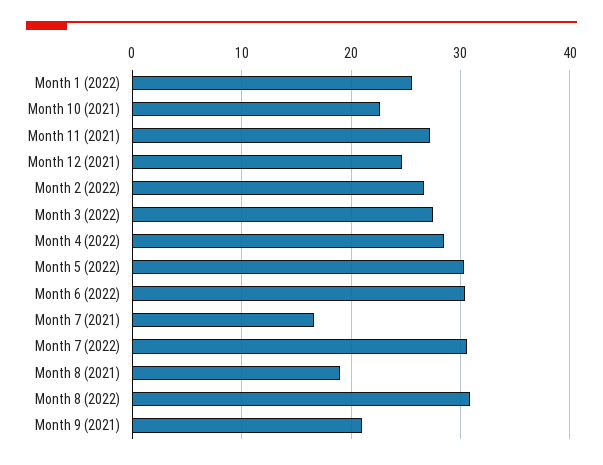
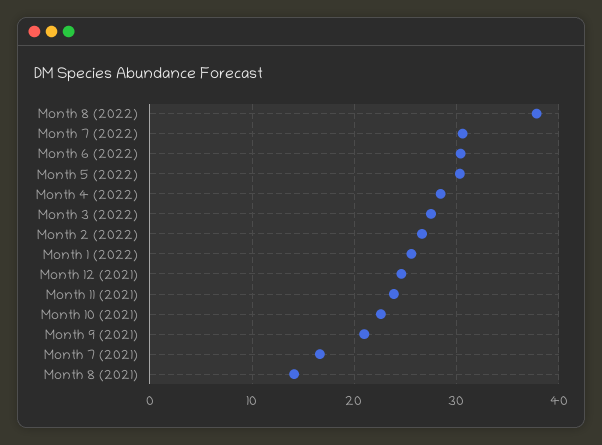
  {
    "Month 1 (2022)": 26,
    "Month 10 (2021)": 23,
-   "Month 11 (2021)": 27,
+   "Month 11 (2021)": 24,
    "Month 12 (2021)": 25,
    "Month 2 (2022)": 27,
    "Month 3 (2022)": 28,
    "Month 4 (2022)": 28,
    "Month 5 (2022)": 30,
    "Month 6 (2022)": 30,
    "Month 7 (2021)": 17,
    "Month 7 (2022)": 31,
-   "Month 8 (2021)": 19,
+   "Month 8 (2021)": 14,
-   "Month 8 (2022)": 31,
+   "Month 8 (2022)": 38,
    "Month 9 (2021)": 21
  }

